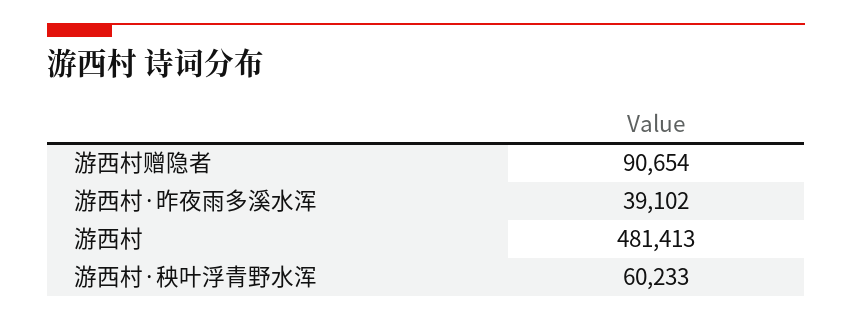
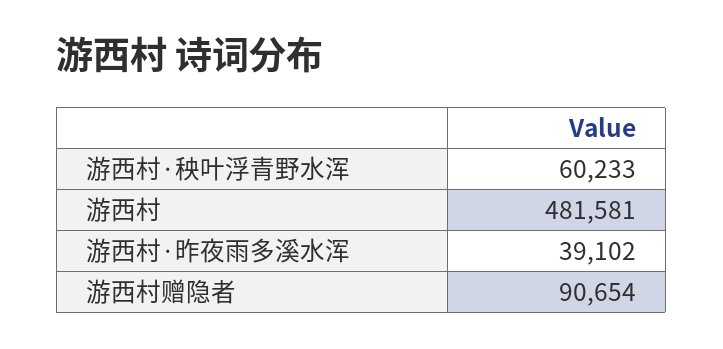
  {
    "游西村赠隐者": 90654,
    "游西村·昨夜雨多溪水浑": 39102,
-   "游西村": 481413,
+   "游西村": 481581,
    "游西村·秧叶浮青野水浑": 60233
  }

